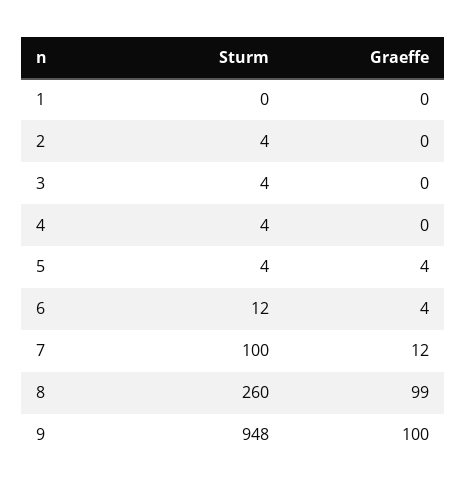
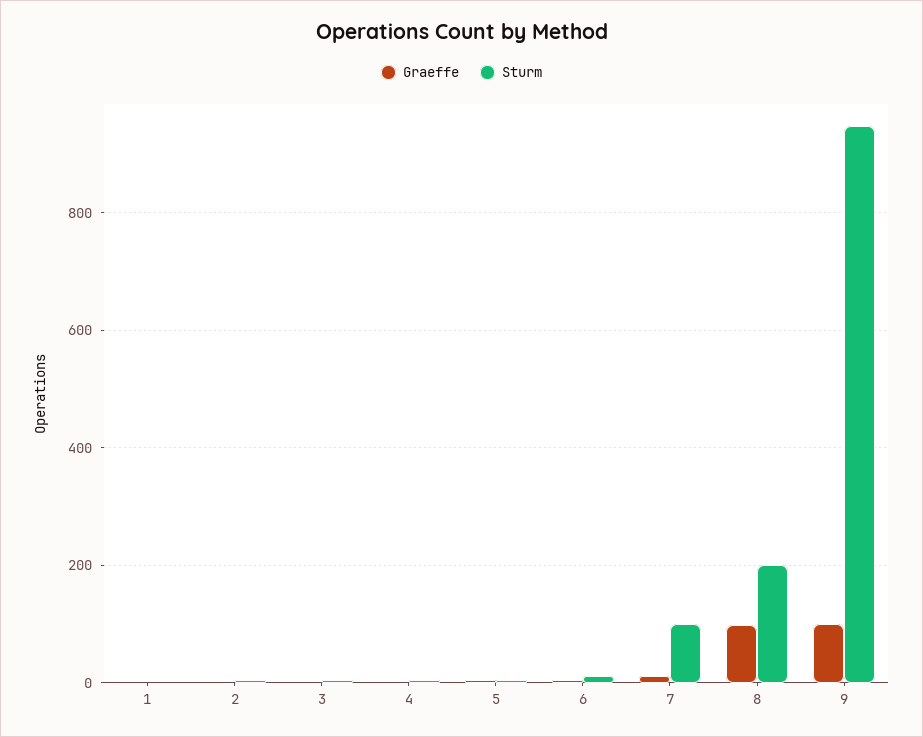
  {
    "Sturm": {
      "1": 0,
      "2": 4,
      "3": 4,
      "4": 4,
      "5": 4,
      "6": 12,
      "7": 100,
-     "8": 260,
+     "8": 200,
      "9": 948
    },
    "Graeffe": {
      "1": 0,
      "2": 0,
      "3": 0,
      "4": 0,
      "5": 4,
      "6": 4,
      "7": 12,
      "8": 99,
      "9": 100
    }
  }

